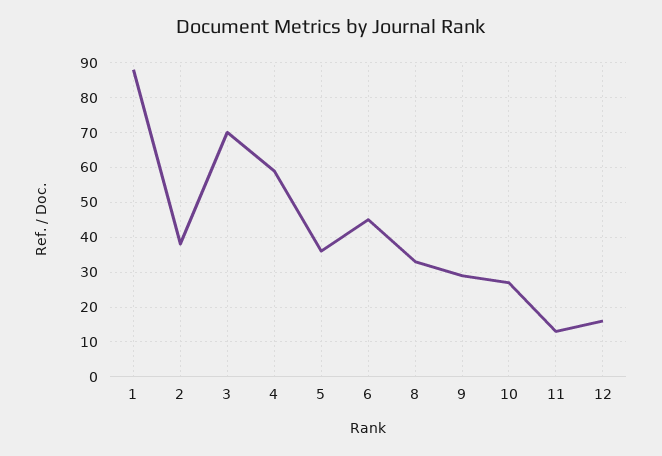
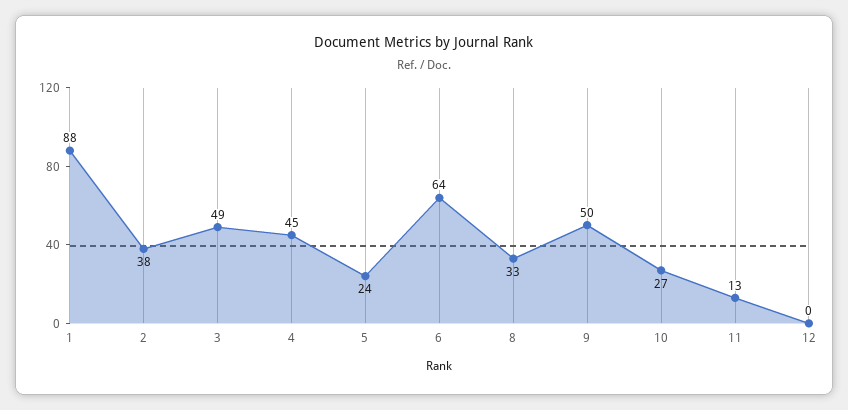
  {
    "1": 88,
    "2": 38,
-   "3": 70,
+   "3": 49,
-   "4": 60,
+   "4": 45,
-   "5": 35,
+   "5": 24,
-   "6": 45,
+   "6": 64,
    "8": 33,
-   "9": 30,
+   "9": 50,
    "10": 27,
    "11": 13,
-   "12": 15
+   "12": 0
  }

